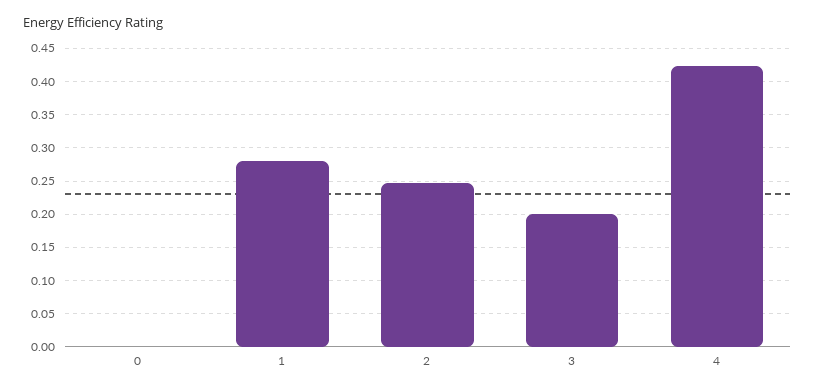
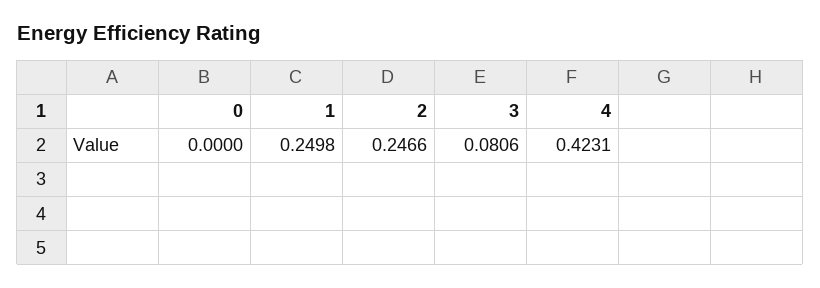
  {
    "0": 0,
-   "1": 0.28,
+   "1": 0.2498,
    "2": 0.2466,
-   "3": 0.2,
+   "3": 0.0806,
    "4": 0.4231
  }

